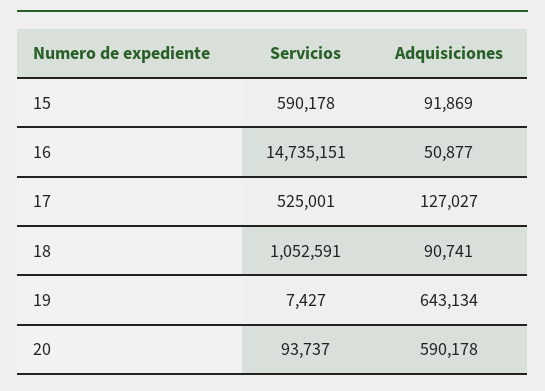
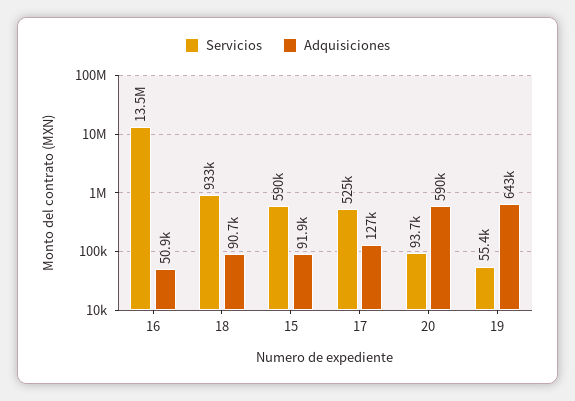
  {
    "Servicios": {
      "15": 590178,
-     "16": 14735151,
+     "16": 13500000,
      "17": 525001,
-     "18": 1052591,
+     "18": 933000,
-     "19": 7427,
+     "19": 55400,
      "20": 93737
    },
    "Adquisiciones": {
      "15": 91869,
      "16": 50877,
      "17": 127027,
      "18": 90741,
      "19": 643134,
      "20": 590178
    }
  }

